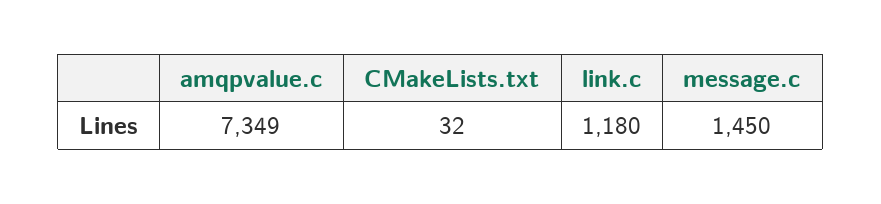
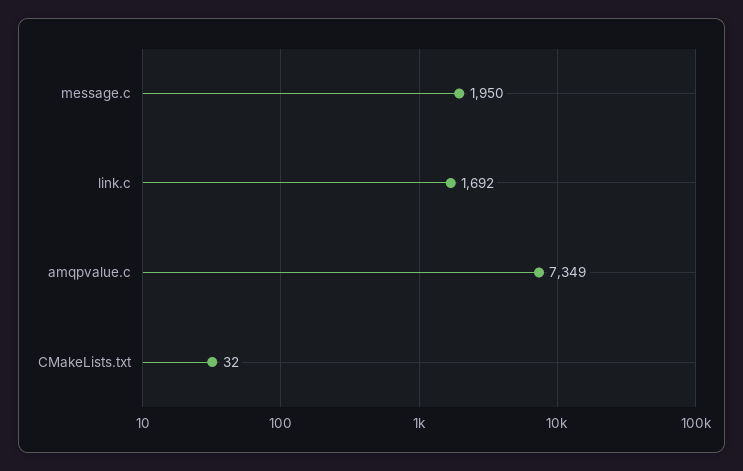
  {
    "amqpvalue.c": 7349,
    "CMakeLists.txt": 32,
-   "link.c": 1180,
+   "link.c": 1692,
-   "message.c": 1450
+   "message.c": 1950
  }

